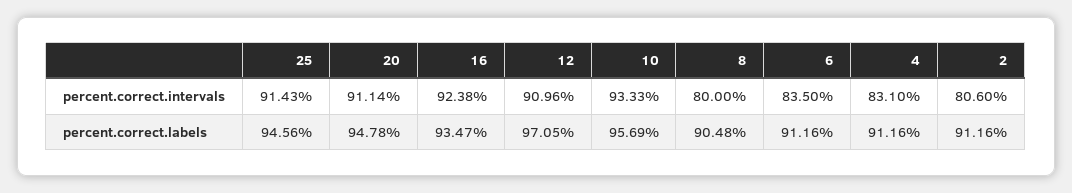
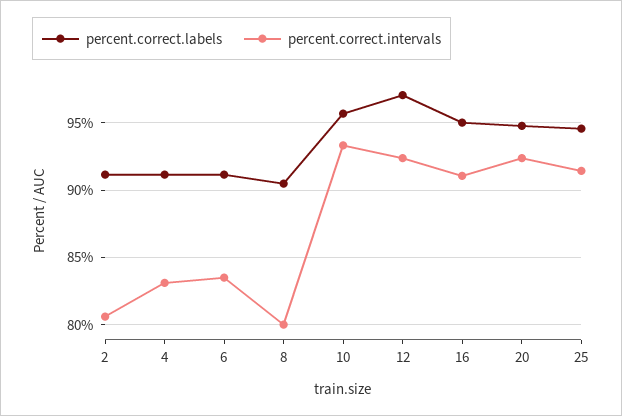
  {
    "percent.correct.intervals": {
      "25": 91.43,
-     "20": 91.14,
+     "20": 92.5,
-     "16": 92.38,
+     "16": 91,
-     "12": 90.96,
+     "12": 92.5,
      "10": 93.33,
      "8": 80,
      "6": 83.5,
      "4": 83.1,
      "2": 80.6
    },
    "percent.correct.labels": {
      "25": 94.56,
      "20": 94.78,
-     "16": 93.47,
+     "16": 95,
      "12": 97.05,
      "10": 95.69,
      "8": 90.48,
      "6": 91.16,
      "4": 91.16,
      "2": 91.16
    }
  }

